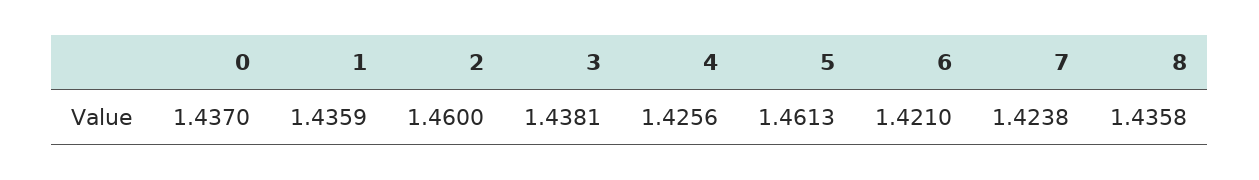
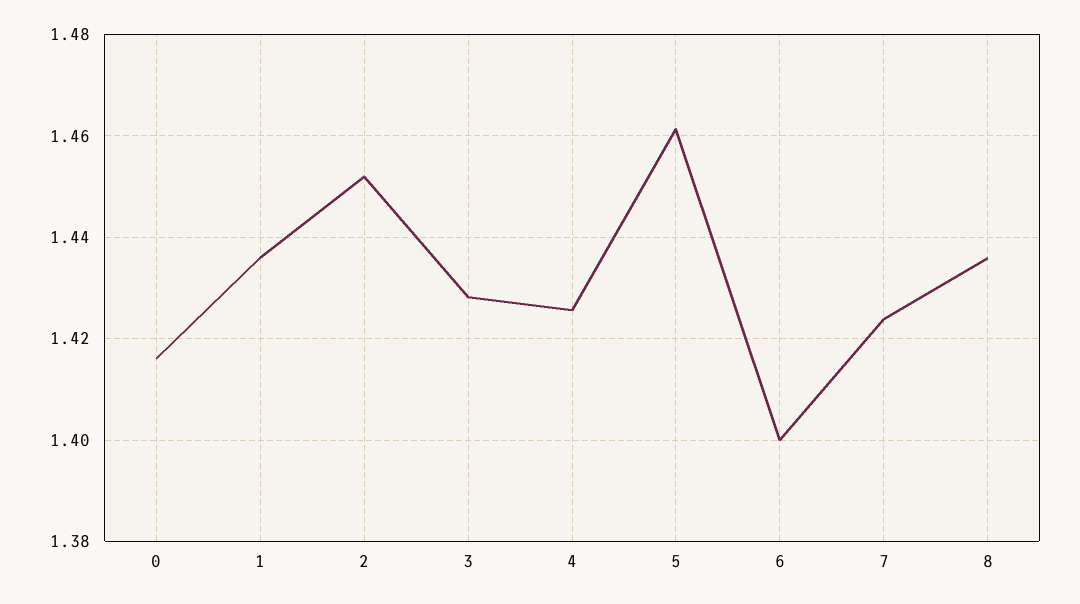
  {
-   "0": 1.437,
+   "0": 1.416,
    "1": 1.4359,
-   "2": 1.46,
+   "2": 1.452,
-   "3": 1.4381,
+   "3": 1.428,
    "4": 1.4256,
    "5": 1.4613,
-   "6": 1.421,
+   "6": 1.4,
    "7": 1.4238,
    "8": 1.4358
  }

